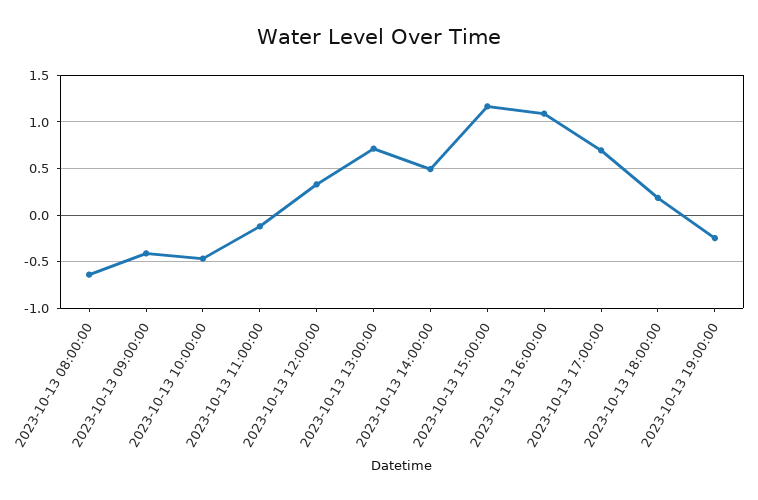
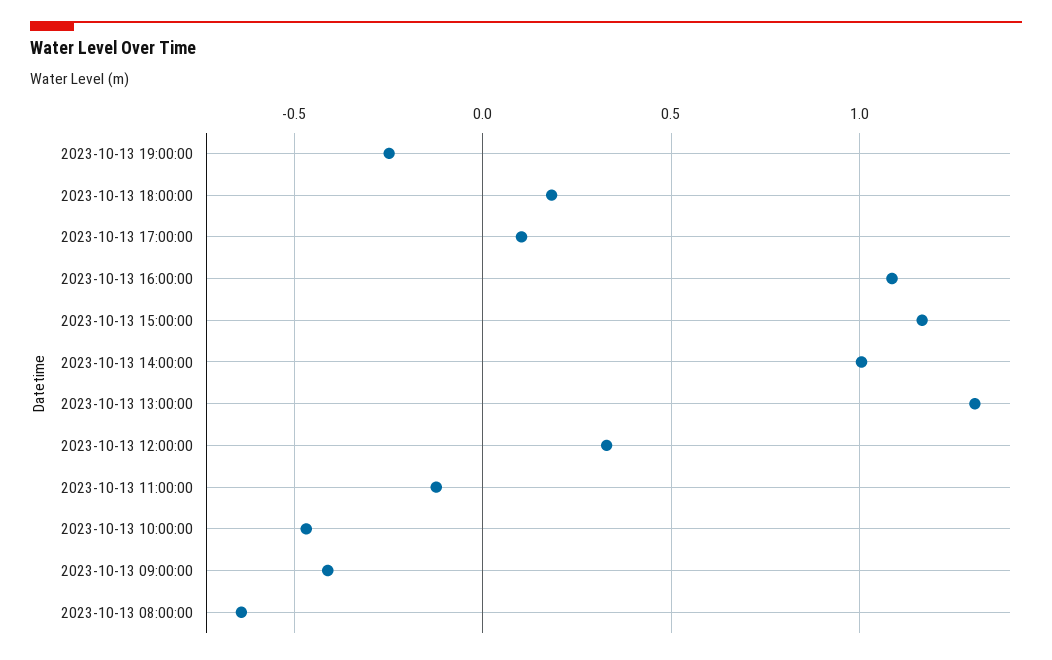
  {
    "2023-10-13 08:00:00": -0.65,
    "2023-10-13 09:00:00": -0.4,
    "2023-10-13 10:00:00": -0.45,
    "2023-10-13 11:00:00": -0.1,
    "2023-10-13 12:00:00": 0.35,
-   "2023-10-13 13:00:00": 0.7,
+   "2023-10-13 13:00:00": 1.3,
-   "2023-10-13 14:00:00": 0.5,
+   "2023-10-13 14:00:00": 1,
    "2023-10-13 15:00:00": 1.15,
    "2023-10-13 16:00:00": 1.1,
-   "2023-10-13 17:00:00": 0.7,
+   "2023-10-13 17:00:00": 0.1,
    "2023-10-13 18:00:00": 0.2,
    "2023-10-13 19:00:00": -0.25
  }

